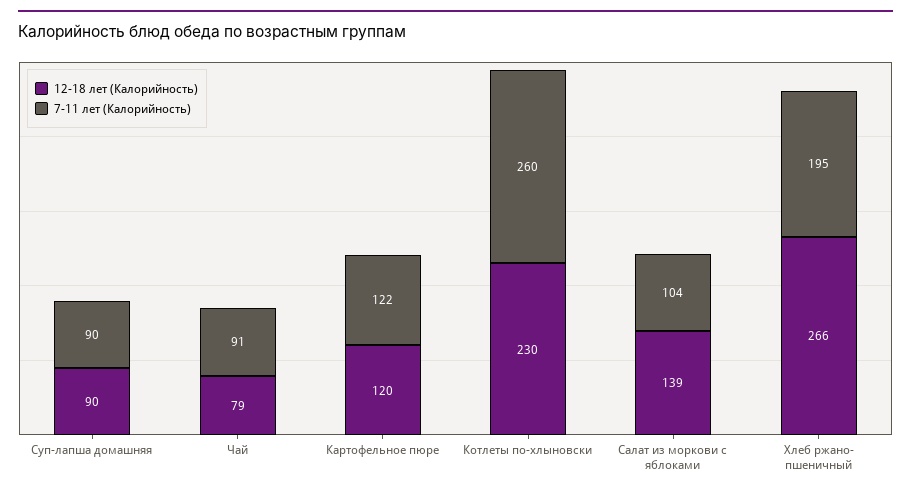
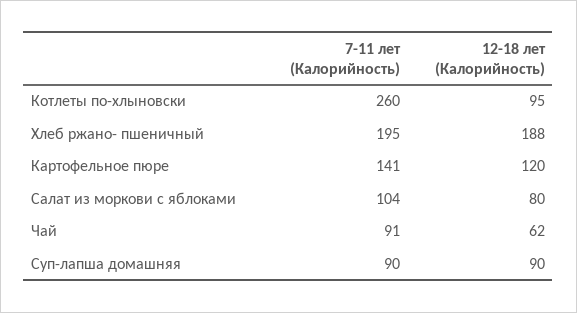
  {
    "12-18 лет (Калорийность)": {
      "Суп-лапша домашняя": 90,
-     "Чай": 79,
+     "Чай": 62,
      "Картофельное пюре": 120,
-     "Котлеты по-хлыновски": 230,
+     "Котлеты по-хлыновски": 95,
-     "Салат из моркови с яблоками": 139,
+     "Салат из моркови с яблоками": 80,
-     "Хлеб ржано- пшеничный": 266
+     "Хлеб ржано- пшеничный": 188
    },
    "7-11 лет (Калорийность)": {
      "Суп-лапша домашняя": 90,
      "Чай": 91,
-     "Картофельное пюре": 122,
+     "Картофельное пюре": 141,
      "Котлеты по-хлыновски": 260,
      "Салат из моркови с яблоками": 104,
      "Хлеб ржано- пшеничный": 195
    }
  }

